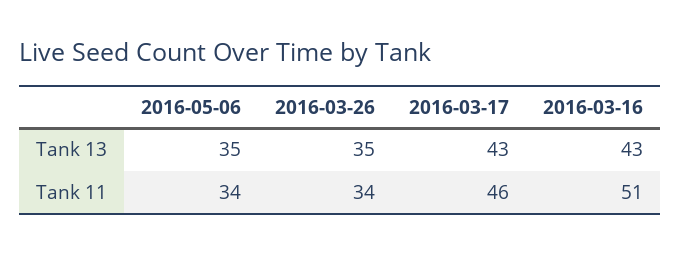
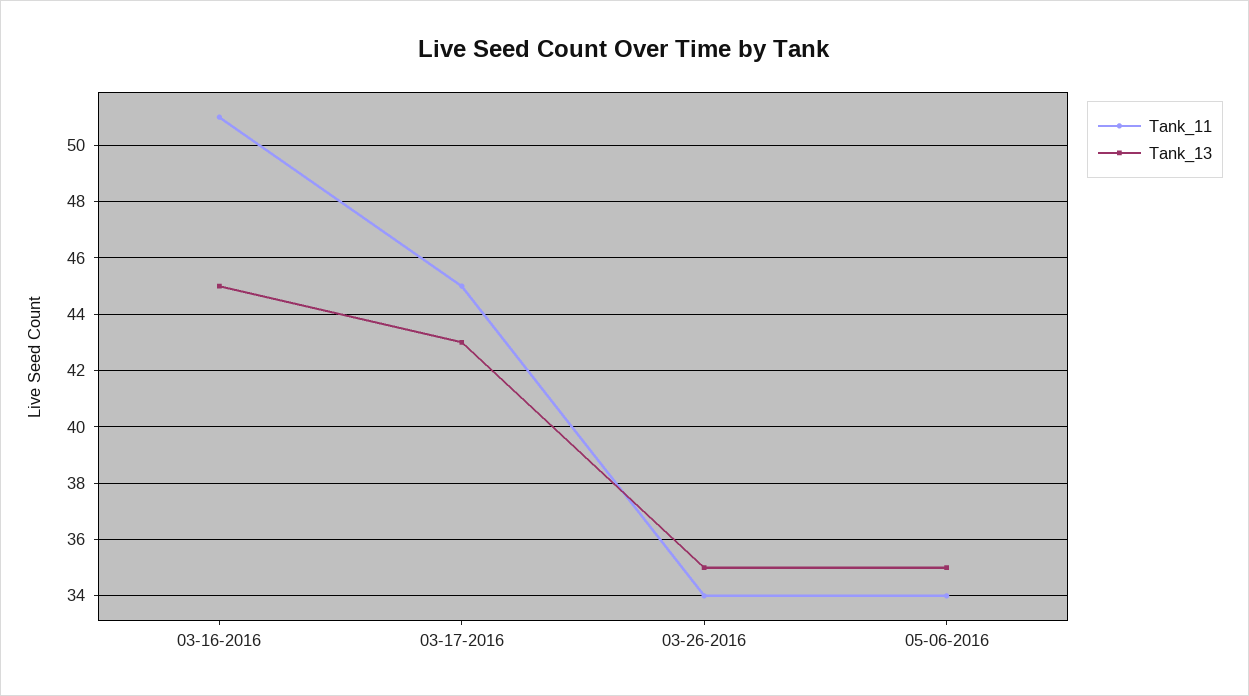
  {
    "Tank 13": {
      "2016-05-06": 35,
      "2016-03-26": 35,
      "2016-03-17": 43,
-     "2016-03-16": 43
+     "2016-03-16": 45
    },
    "Tank 11": {
      "2016-05-06": 34,
      "2016-03-26": 34,
-     "2016-03-17": 46,
+     "2016-03-17": 45,
      "2016-03-16": 51
    }
  }

